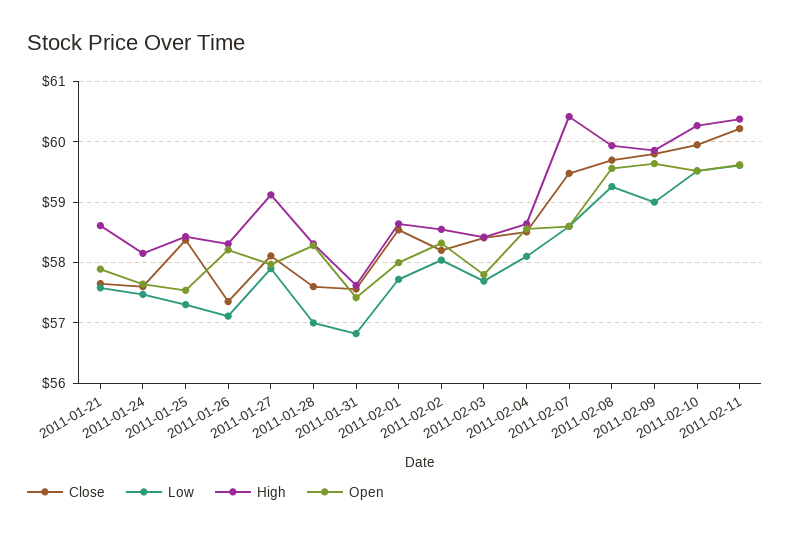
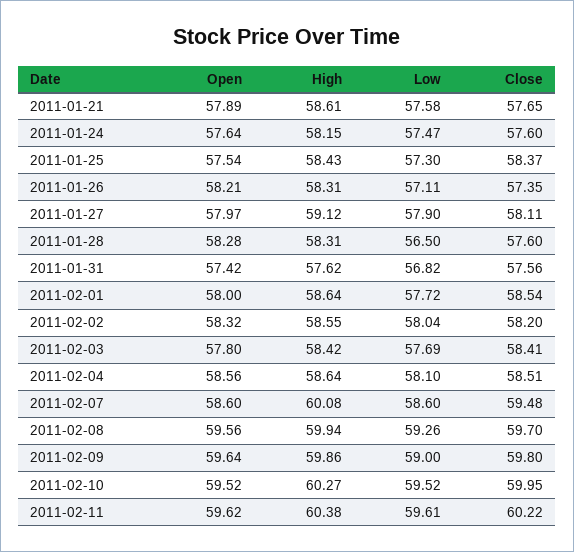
  {
    "Close": {
      "2011-01-21": 57.65,
      "2011-01-24": 57.6,
      "2011-01-25": 58.37,
      "2011-01-26": 57.35,
      "2011-01-27": 58.11,
      "2011-01-28": 57.6,
      "2011-01-31": 57.56,
      "2011-02-01": 58.54,
      "2011-02-02": 58.2,
      "2011-02-03": 58.41,
      "2011-02-04": 58.51,
      "2011-02-07": 59.48,
      "2011-02-08": 59.7,
      "2011-02-09": 59.8,
      "2011-02-10": 59.95,
      "2011-02-11": 60.22
    },
    "Low": {
      "2011-01-21": 57.58,
      "2011-01-24": 57.47,
      "2011-01-25": 57.3,
      "2011-01-26": 57.11,
      "2011-01-27": 57.9,
-     "2011-01-28": 57,
+     "2011-01-28": 56.5,
      "2011-01-31": 56.82,
      "2011-02-01": 57.72,
      "2011-02-02": 58.04,
      "2011-02-03": 57.69,
      "2011-02-04": 58.1,
      "2011-02-07": 58.6,
      "2011-02-08": 59.26,
      "2011-02-09": 59,
      "2011-02-10": 59.52,
      "2011-02-11": 59.61
    },
    "High": {
      "2011-01-21": 58.61,
      "2011-01-24": 58.15,
      "2011-01-25": 58.43,
      "2011-01-26": 58.31,
      "2011-01-27": 59.12,
      "2011-01-28": 58.31,
      "2011-01-31": 57.62,
      "2011-02-01": 58.64,
      "2011-02-02": 58.55,
      "2011-02-03": 58.42,
      "2011-02-04": 58.64,
-     "2011-02-07": 60.4,
+     "2011-02-07": 60.08,
      "2011-02-08": 59.94,
      "2011-02-09": 59.86,
      "2011-02-10": 60.27,
      "2011-02-11": 60.38
    },
    "Open": {
      "2011-01-21": 57.89,
      "2011-01-24": 57.64,
      "2011-01-25": 57.54,
      "2011-01-26": 58.21,
      "2011-01-27": 57.97,
      "2011-01-28": 58.28,
      "2011-01-31": 57.42,
      "2011-02-01": 58,
      "2011-02-02": 58.32,
      "2011-02-03": 57.8,
      "2011-02-04": 58.56,
      "2011-02-07": 58.6,
      "2011-02-08": 59.56,
      "2011-02-09": 59.64,
      "2011-02-10": 59.52,
      "2011-02-11": 59.62
    }
  }

